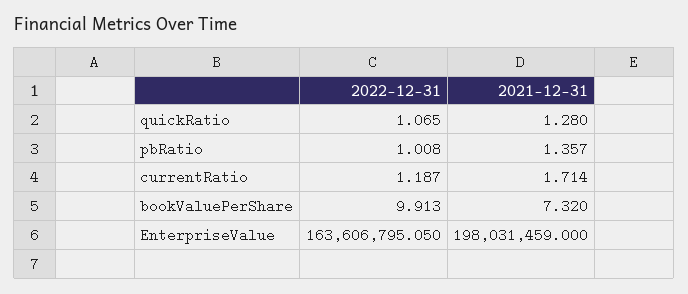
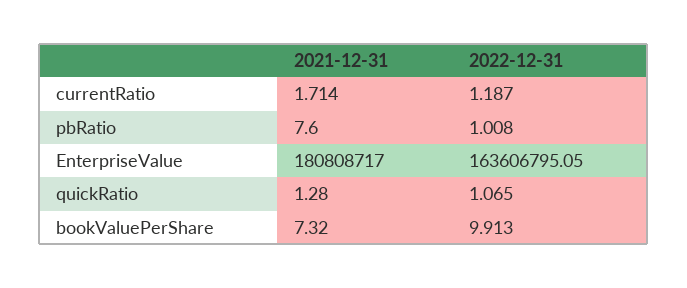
  {
    "2022-12-31": {
      "quickRatio": 1.065,
      "pbRatio": 1.008,
      "currentRatio": 1.187,
      "bookValuePerShare": 9.913,
      "EnterpriseValue": 163606795.05
    },
    "2021-12-31": {
      "quickRatio": 1.28,
-     "pbRatio": 1.357,
+     "pbRatio": 7.6,
      "currentRatio": 1.714,
      "bookValuePerShare": 7.32,
-     "EnterpriseValue": 198031459
+     "EnterpriseValue": 180808717
    }
  }

